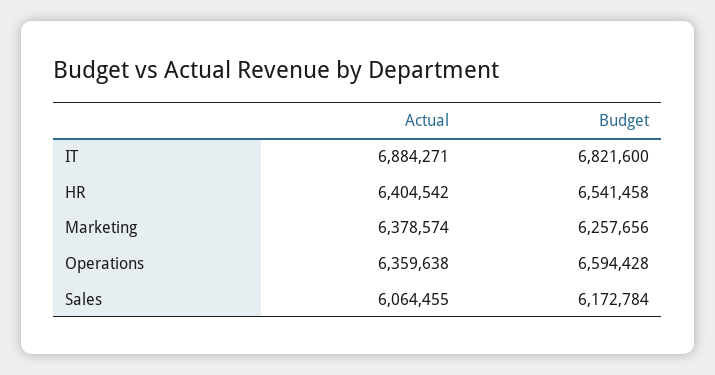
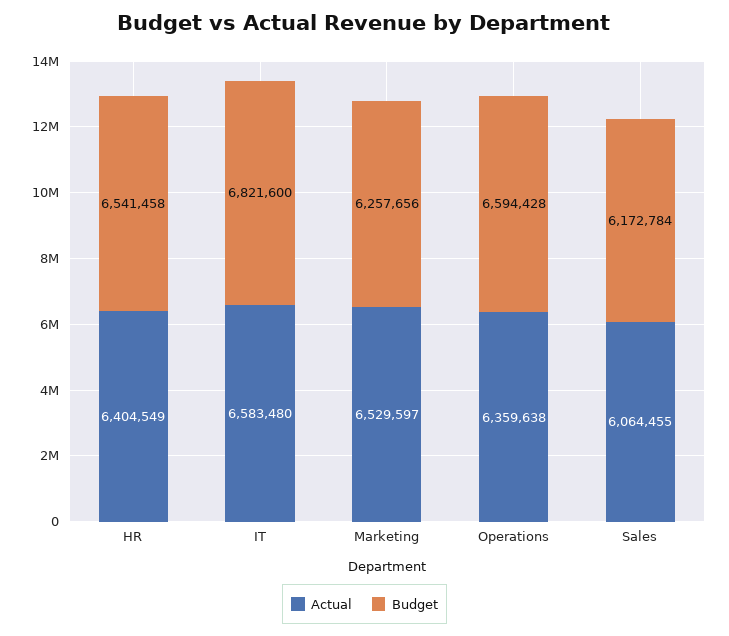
  {
    "Actual": {
-     "IT": 6884271,
+     "IT": 6583480,
-     "HR": 6404542,
+     "HR": 6404549,
-     "Marketing": 6378574,
+     "Marketing": 6529597,
      "Operations": 6359638,
      "Sales": 6064455
    },
    "Budget": {
      "IT": 6821600,
      "HR": 6541458,
      "Marketing": 6257656,
      "Operations": 6594428,
      "Sales": 6172784
    }
  }

